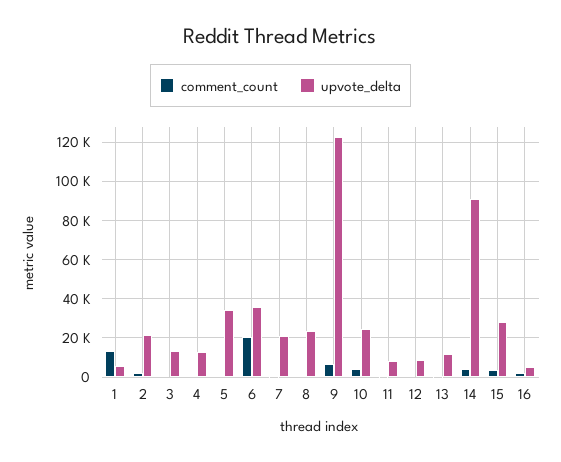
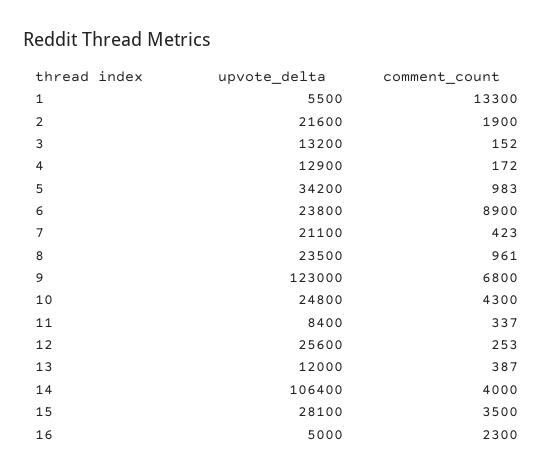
  {
    "comment_count": {
      "1": 13300,
      "2": 1900,
      "3": 152,
      "4": 172,
      "5": 983,
-     "6": 20000,
+     "6": 8900,
      "7": 423,
      "8": 961,
      "9": 6800,
      "10": 4300,
      "11": 337,
      "12": 253,
      "13": 387,
      "14": 4000,
      "15": 3500,
      "16": 2300
    },
    "upvote_delta": {
      "1": 5500,
      "2": 21600,
      "3": 13200,
      "4": 12900,
      "5": 34200,
-     "6": 35000,
+     "6": 23800,
      "7": 21100,
      "8": 23500,
      "9": 123000,
      "10": 24800,
      "11": 8400,
-     "12": 10000,
+     "12": 25600,
      "13": 12000,
-     "14": 90000,
+     "14": 106400,
      "15": 28100,
      "16": 5000
    }
  }

